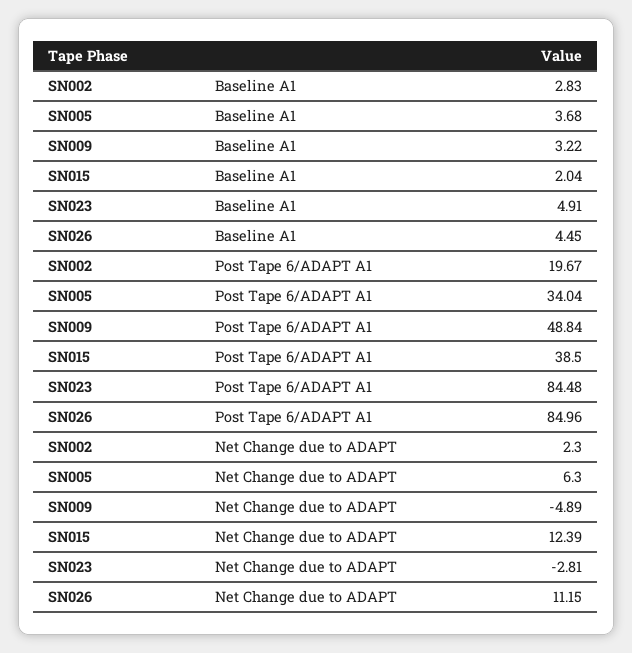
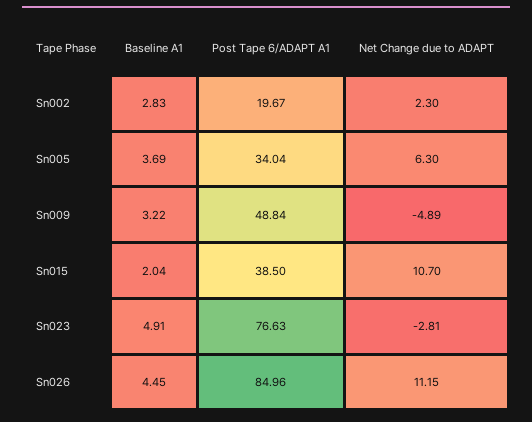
  {
    "SN002": {
      "Baseline A1": 2.83,
      "Post Tape 6/ADAPT A1": 19.67,
      "Net Change due to ADAPT": 2.3
    },
    "SN005": {
-     "Baseline A1": 3.68,
+     "Baseline A1": 3.69,
      "Post Tape 6/ADAPT A1": 34.04,
      "Net Change due to ADAPT": 6.3
    },
    "SN009": {
      "Baseline A1": 3.22,
      "Post Tape 6/ADAPT A1": 48.84,
      "Net Change due to ADAPT": -4.89
    },
    "SN015": {
      "Baseline A1": 2.04,
      "Post Tape 6/ADAPT A1": 38.5,
-     "Net Change due to ADAPT": 12.39
+     "Net Change due to ADAPT": 10.7
    },
    "SN023": {
      "Baseline A1": 4.91,
-     "Post Tape 6/ADAPT A1": 84.48,
+     "Post Tape 6/ADAPT A1": 76.63,
      "Net Change due to ADAPT": -2.81
    },
    "SN026": {
      "Baseline A1": 4.45,
      "Post Tape 6/ADAPT A1": 84.96,
      "Net Change due to ADAPT": 11.15
    }
  }

